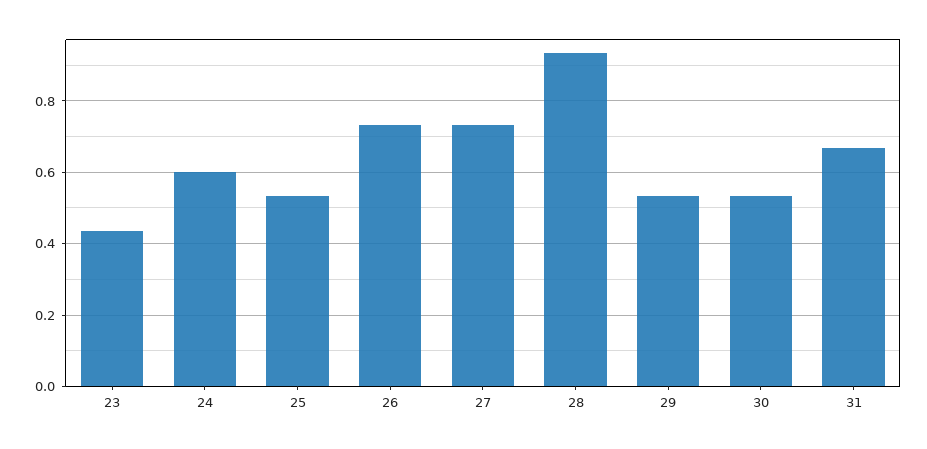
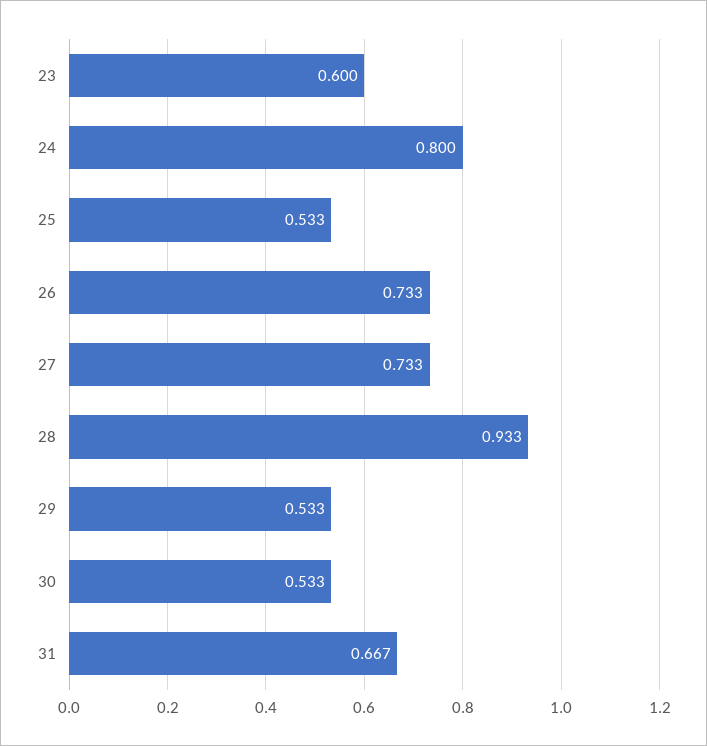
  {
-   "23": 0.44,
+   "23": 0.6,
-   "24": 0.6,
+   "24": 0.8,
    "25": 0.533,
    "26": 0.733,
    "27": 0.733,
    "28": 0.933,
    "29": 0.533,
    "30": 0.533,
    "31": 0.667
  }

